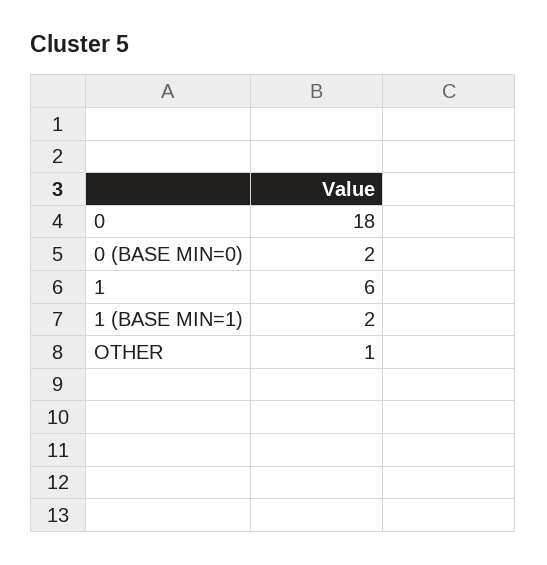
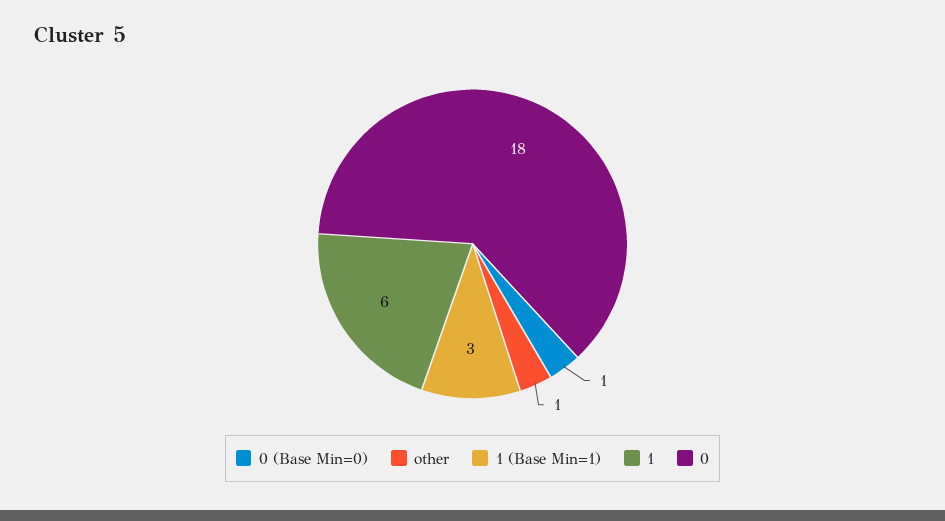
  {
    "0": 18,
-   "0 (BASE MIN=0)": 2,
+   "0 (BASE MIN=0)": 1,
    "1": 6,
-   "1 (BASE MIN=1)": 2,
+   "1 (BASE MIN=1)": 3,
    "OTHER": 1
  }

